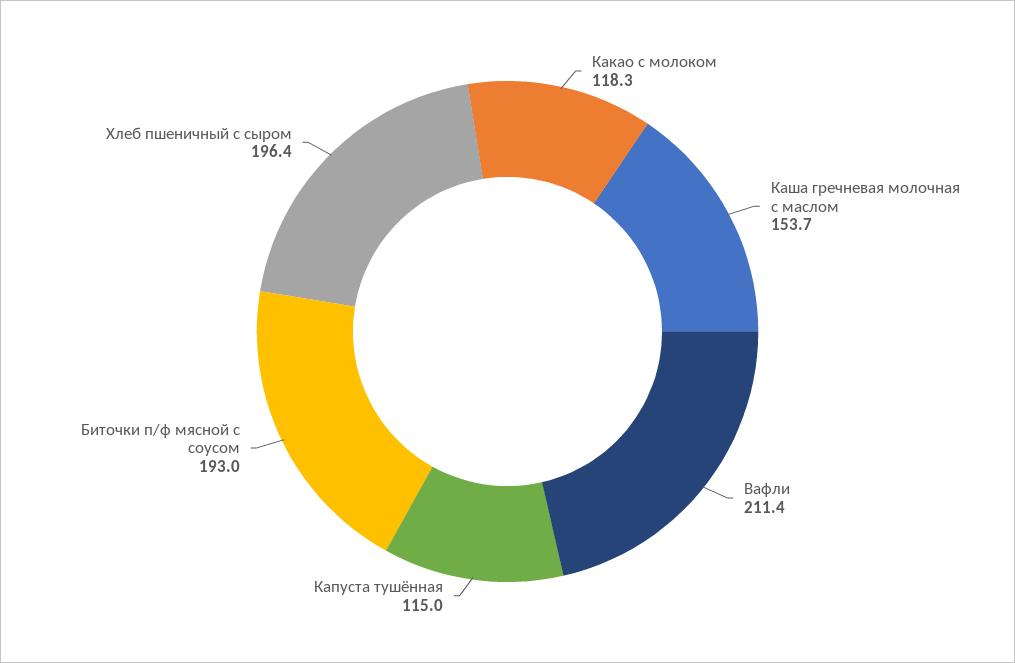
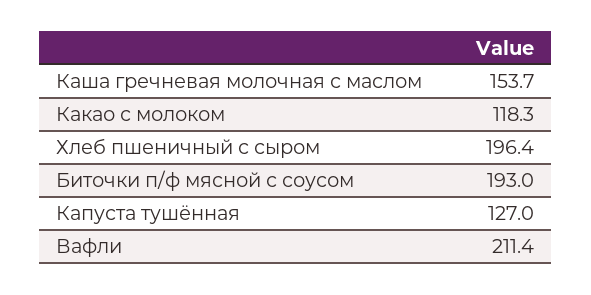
  {
    "Какао с молоком": 118.3,
    "Каша гречневая молочная с маслом": 153.7,
    "Вафли": 211.4,
-   "Капуста тушённая": 115,
+   "Капуста тушённая": 127,
    "Биточки п/ф мясной с соусом": 193,
    "Хлеб пшеничный с сыром": 196.4
  }

